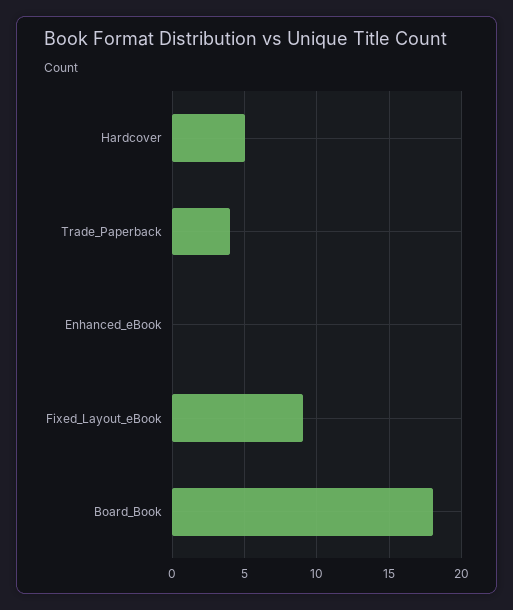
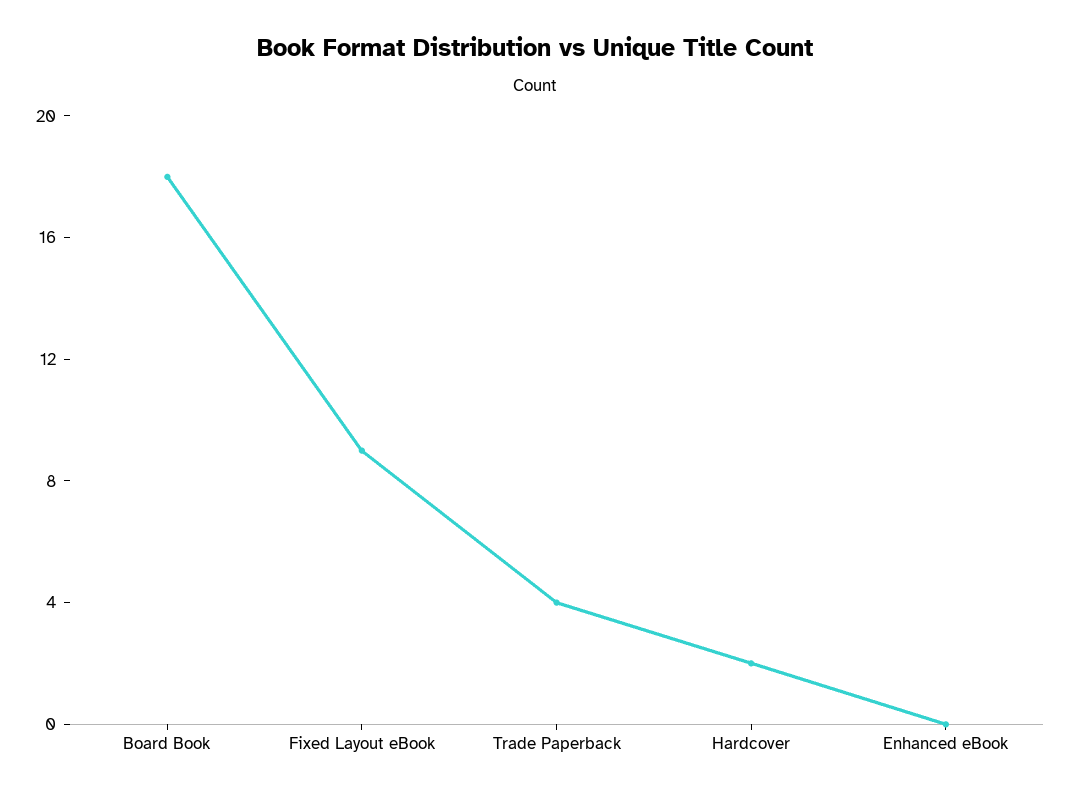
  {
-   "Hardcover": 5,
+   "Hardcover": 2,
    "Trade_Paperback": 4,
    "Enhanced_eBook": 0,
    "Fixed_Layout_eBook": 9,
    "Board_Book": 18
  }

